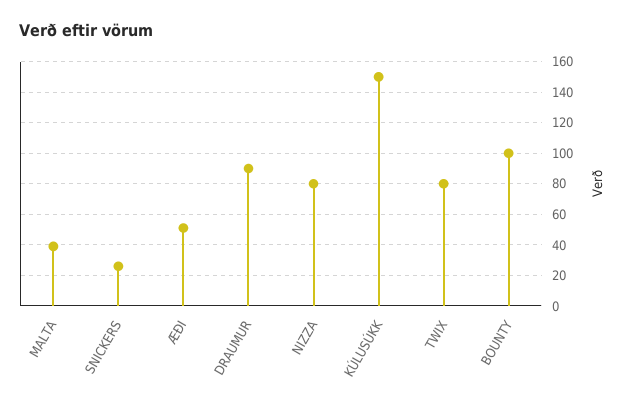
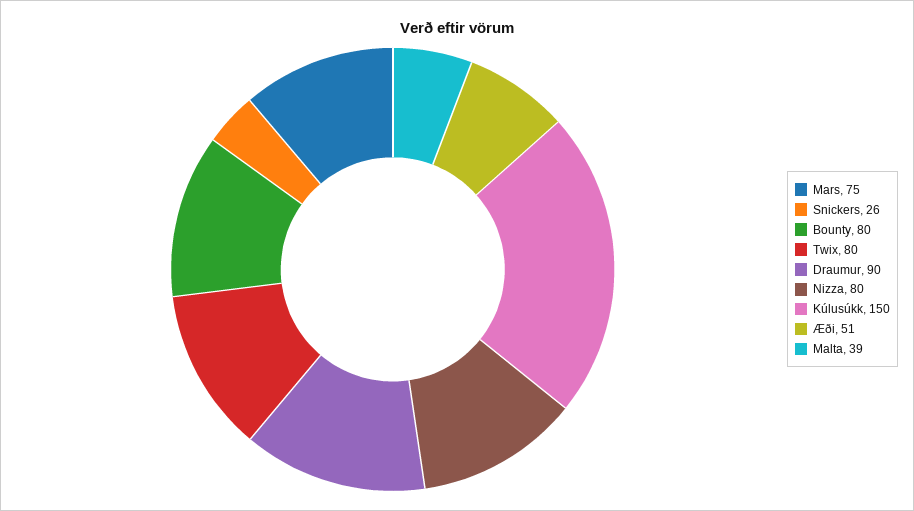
  {
    "MALTA": 39,
    "SNICKERS": 26,
    "ÆÐI": 51,
    "DRAUMUR": 90,
    "NIZZA": 80,
    "KÚLUSÚKK": 150,
    "TWIX": 80,
-   "BOUNTY": 100
+   "BOUNTY": 80,
+   "Mars": 75
  }

